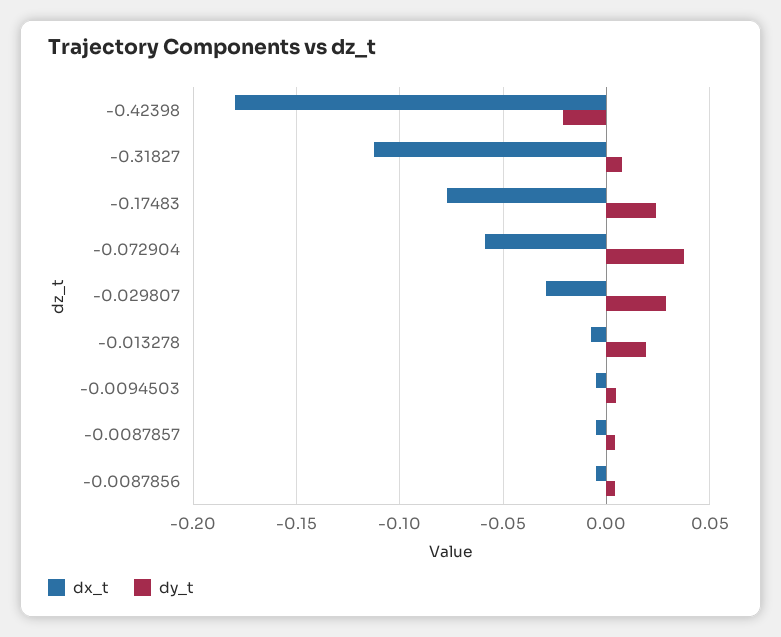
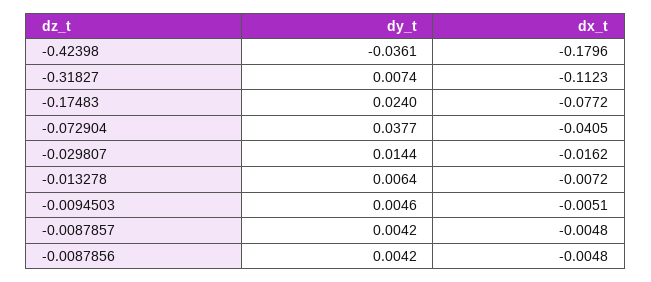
  {
    "dx_t": {
      "-0.42398": -0.1796,
      "-0.31827": -0.1123,
      "-0.17483": -0.0772,
-     "-0.072904": -0.06,
+     "-0.072904": -0.0405,
-     "-0.029807": -0.03,
+     "-0.029807": -0.0162,
      "-0.013278": -0.0072,
      "-0.0094503": -0.0051,
      "-0.0087857": -0.0048,
      "-0.0087856": -0.0048
    },
    "dy_t": {
-     "-0.42398": -0.02,
+     "-0.42398": -0.0361,
      "-0.31827": 0.0074,
      "-0.17483": 0.024,
      "-0.072904": 0.0377,
-     "-0.029807": 0.03,
+     "-0.029807": 0.0144,
-     "-0.013278": 0.02,
+     "-0.013278": 0.0064,
      "-0.0094503": 0.0046,
      "-0.0087857": 0.0042,
      "-0.0087856": 0.0042
    }
  }

